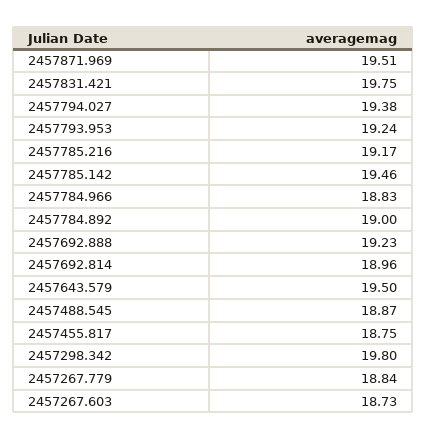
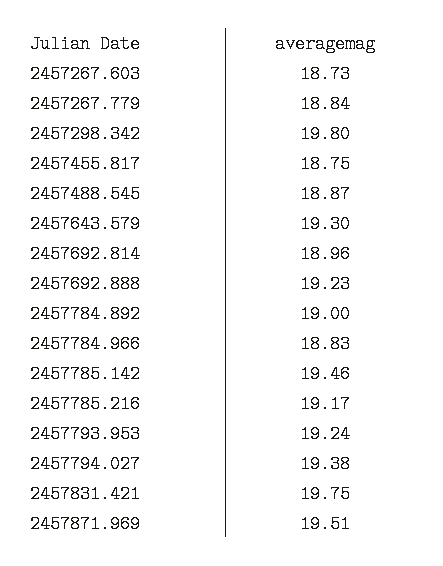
  {
    "2457871.969": 19.51,
    "2457831.421": 19.75,
    "2457794.027": 19.38,
    "2457793.953": 19.24,
    "2457785.216": 19.17,
    "2457785.142": 19.46,
    "2457784.966": 18.83,
    "2457784.892": 19,
    "2457692.888": 19.23,
    "2457692.814": 18.96,
-   "2457643.579": 19.5,
+   "2457643.579": 19.3,
    "2457488.545": 18.87,
    "2457455.817": 18.75,
    "2457298.342": 19.8,
    "2457267.779": 18.84,
    "2457267.603": 18.73
  }

